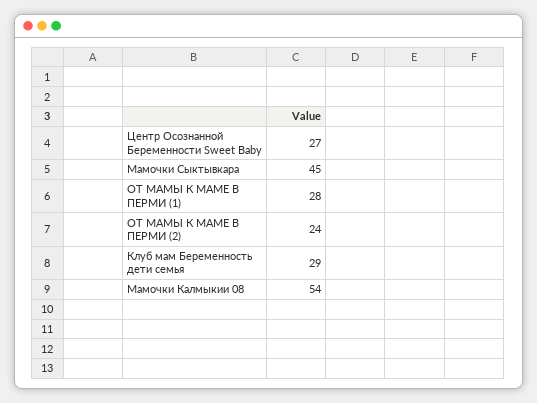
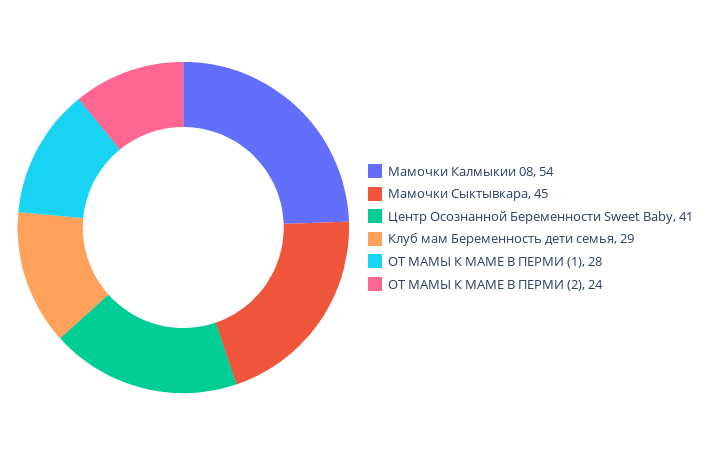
  {
-   "Центр Осознанной Беременности Sweet Baby": 27,
+   "Центр Осознанной Беременности Sweet Baby": 41,
    "Мамочки Сыктывкара": 45,
    "ОТ МАМЫ К МАМЕ В ПЕРМИ (1)": 28,
    "ОТ МАМЫ К МАМЕ В ПЕРМИ (2)": 24,
    "Клуб мам Беременность дети семья": 29,
    "Мамочки Калмыкии 08": 54
  }

